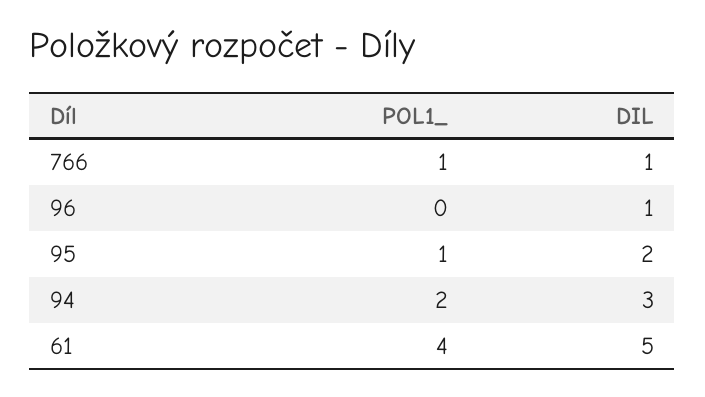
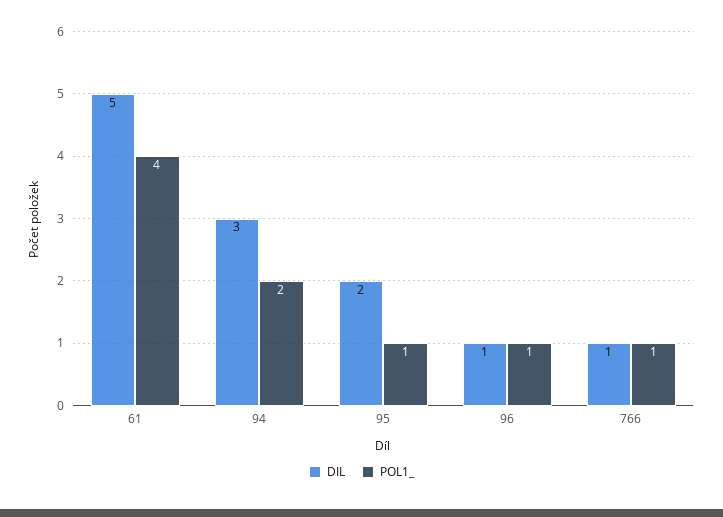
  {
    "POL1_": {
      "766": 1,
-     "96": 0,
+     "96": 1,
      "95": 1,
      "94": 2,
      "61": 4
    },
    "DIL": {
      "766": 1,
      "96": 1,
      "95": 2,
      "94": 3,
      "61": 5
    }
  }

